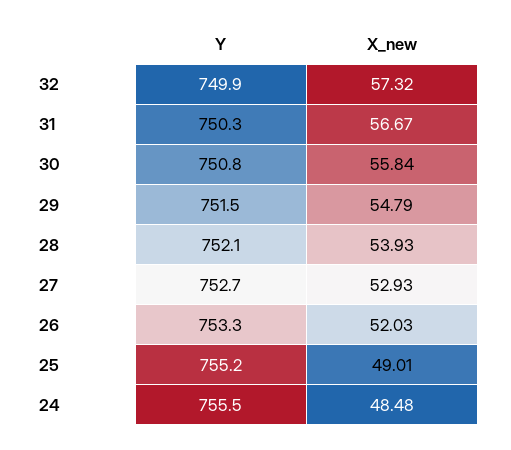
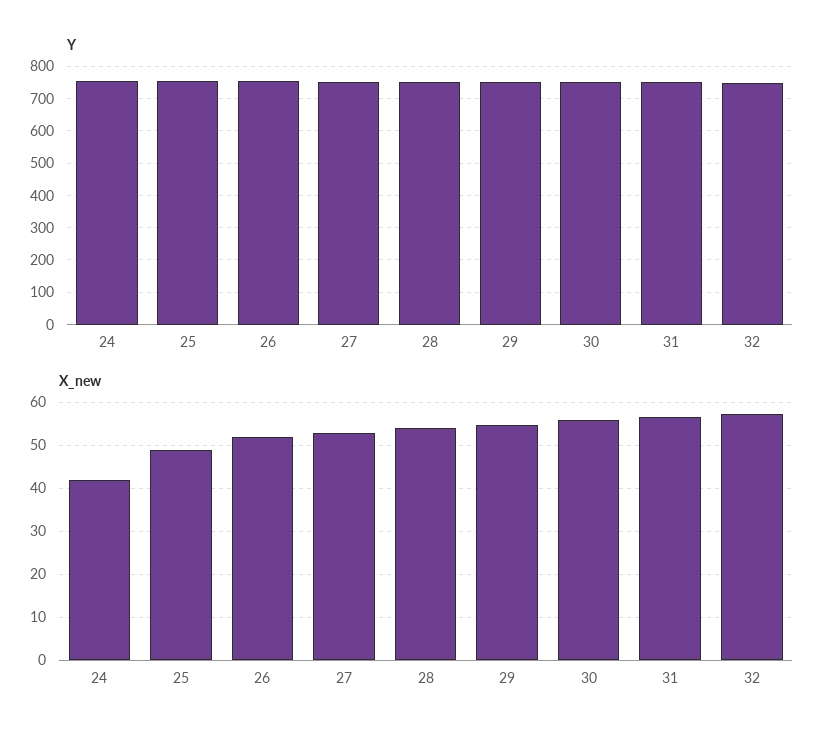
  {
    "Y": {
      "32": 749.9,
      "31": 750.3,
      "30": 750.8,
      "29": 751.5,
      "28": 752.1,
      "27": 752.7,
      "26": 753.3,
      "25": 755.2,
      "24": 755.5
    },
    "X_new": {
      "32": 57.32,
      "31": 56.67,
      "30": 55.84,
      "29": 54.79,
      "28": 53.93,
      "27": 52.93,
      "26": 52.03,
      "25": 49.01,
-     "24": 48.48
+     "24": 42
    }
  }

